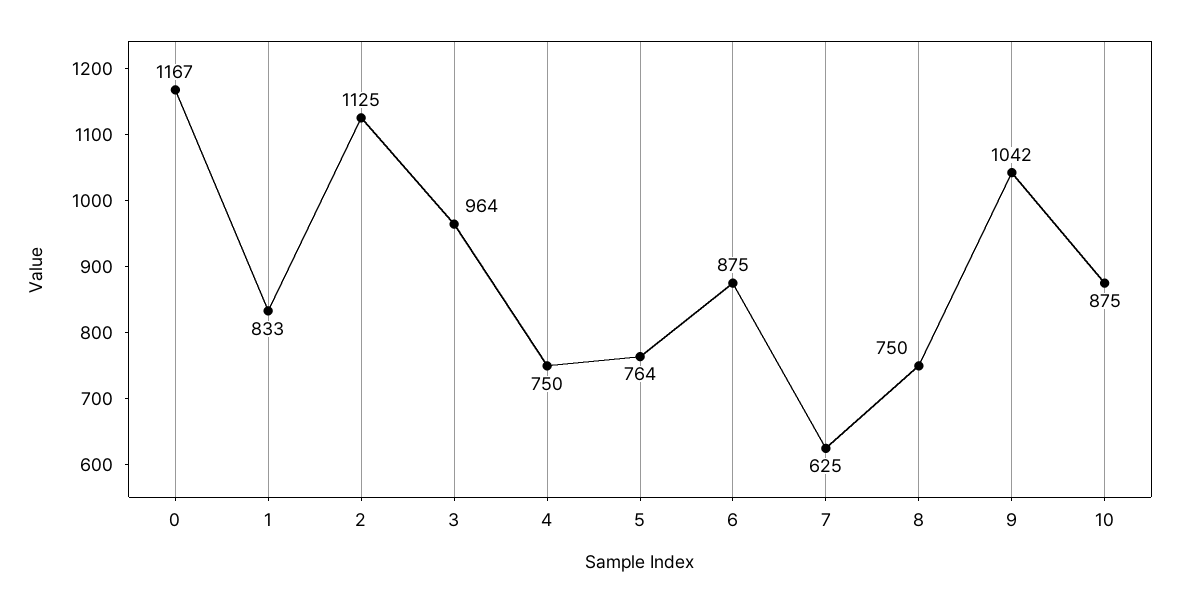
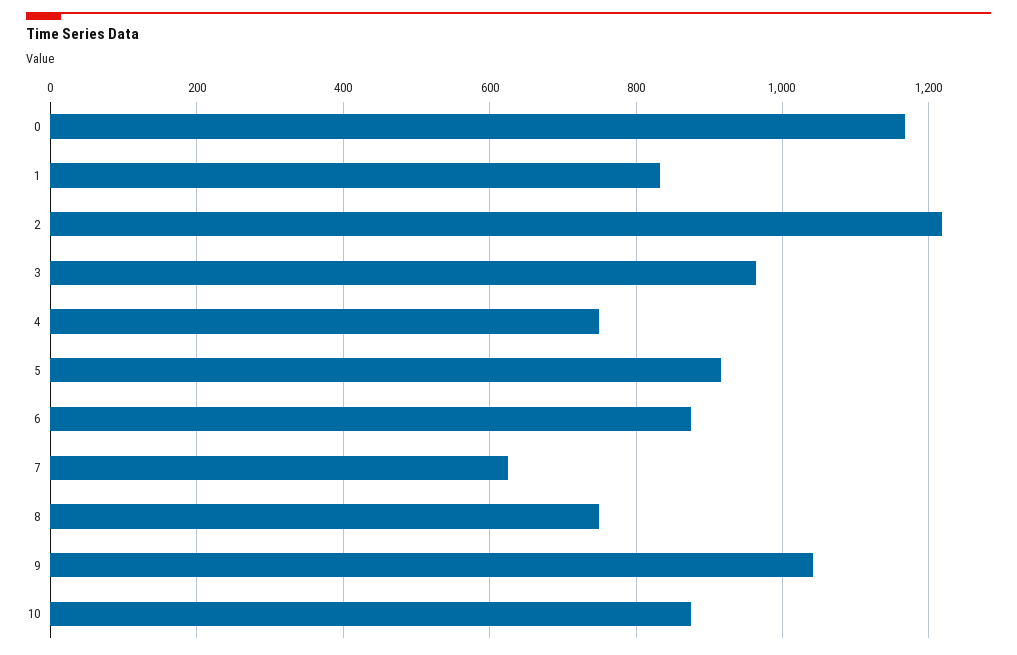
  {
    "0": 1167,
    "1": 833,
-   "2": 1125,
+   "2": 1220,
    "3": 964,
    "4": 750,
-   "5": 764,
+   "5": 920,
    "6": 875,
    "7": 625,
    "8": 750,
    "9": 1042,
    "10": 875
  }

